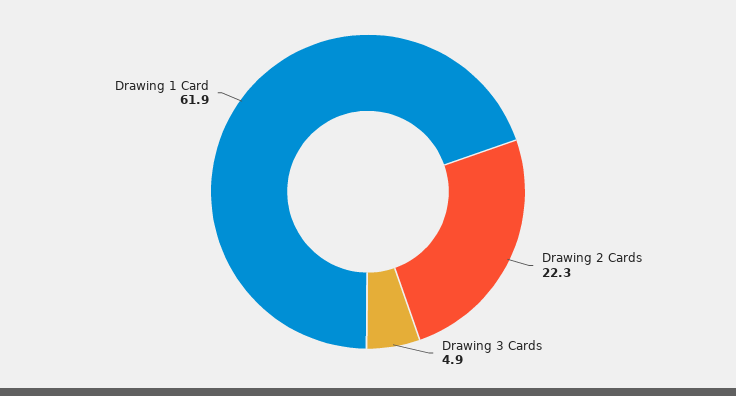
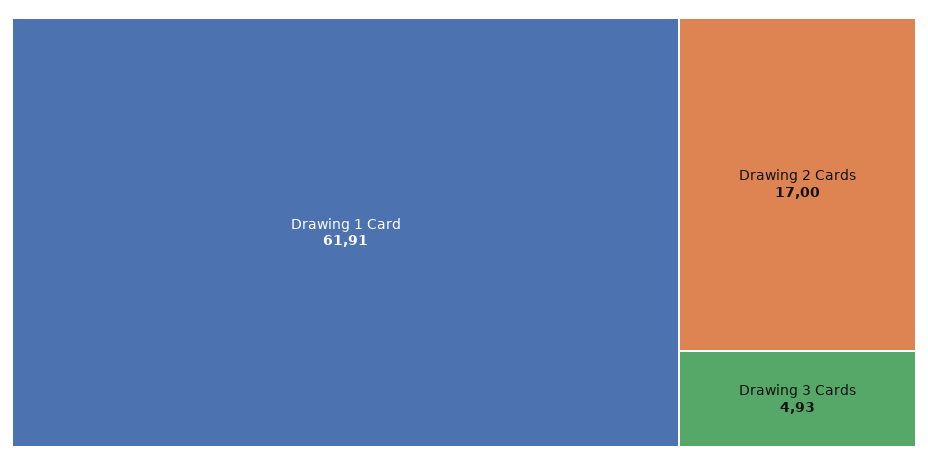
  {
-   "Drawing 2 Cards": 22.3,
+   "Drawing 2 Cards": 17,
    "Drawing 3 Cards": 4.93,
    "Drawing 1 Card": 61.91
  }

